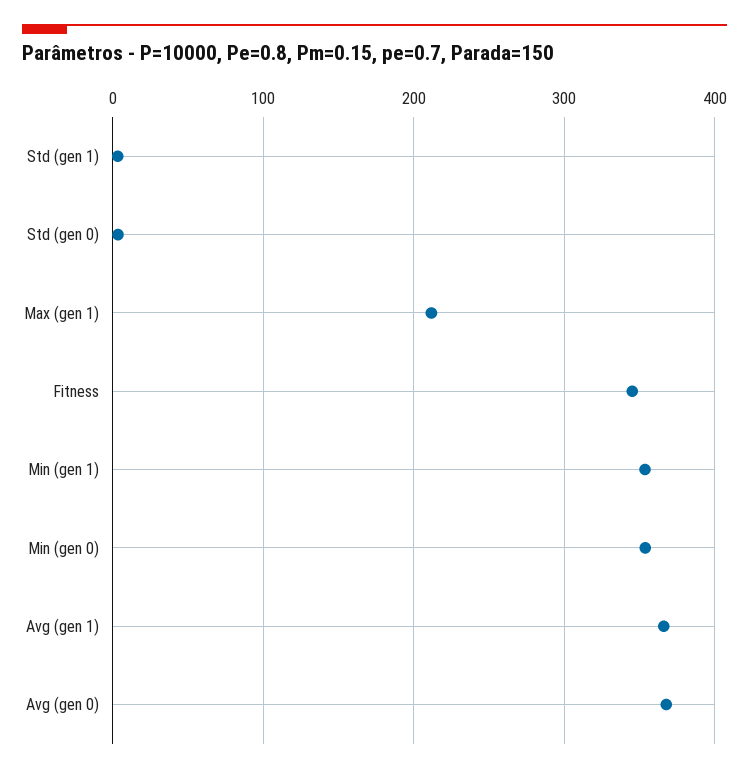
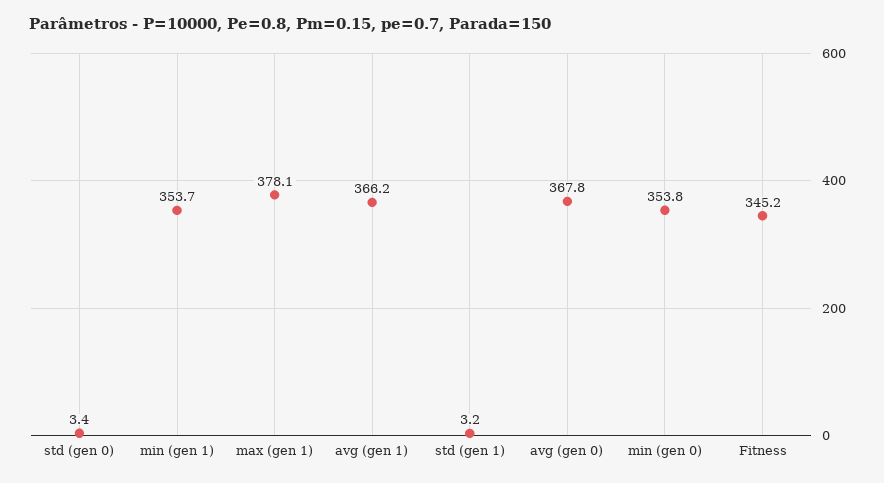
  {
    "Std (gen 1)": 3.2,
    "Std (gen 0)": 3.4,
-   "Max (gen 1)": 210,
+   "Max (gen 1)": 378.1,
    "Fitness": 345.2,
    "Min (gen 1)": 353.7,
    "Min (gen 0)": 353.8,
    "Avg (gen 1)": 366.2,
    "Avg (gen 0)": 367.8
  }

